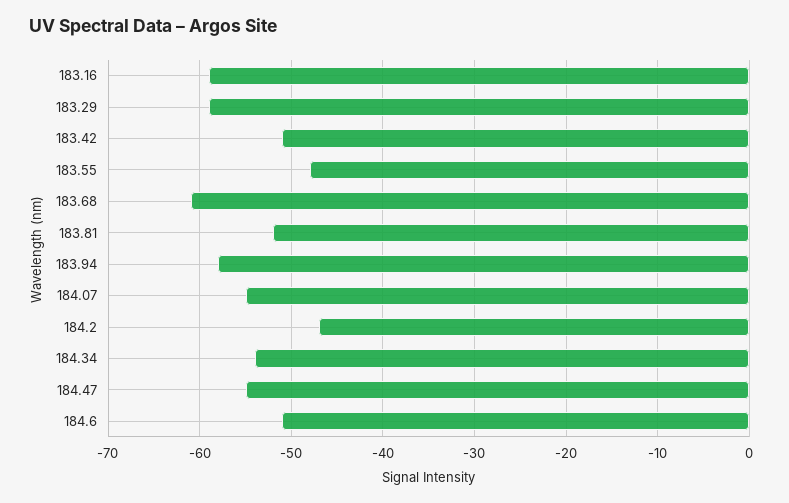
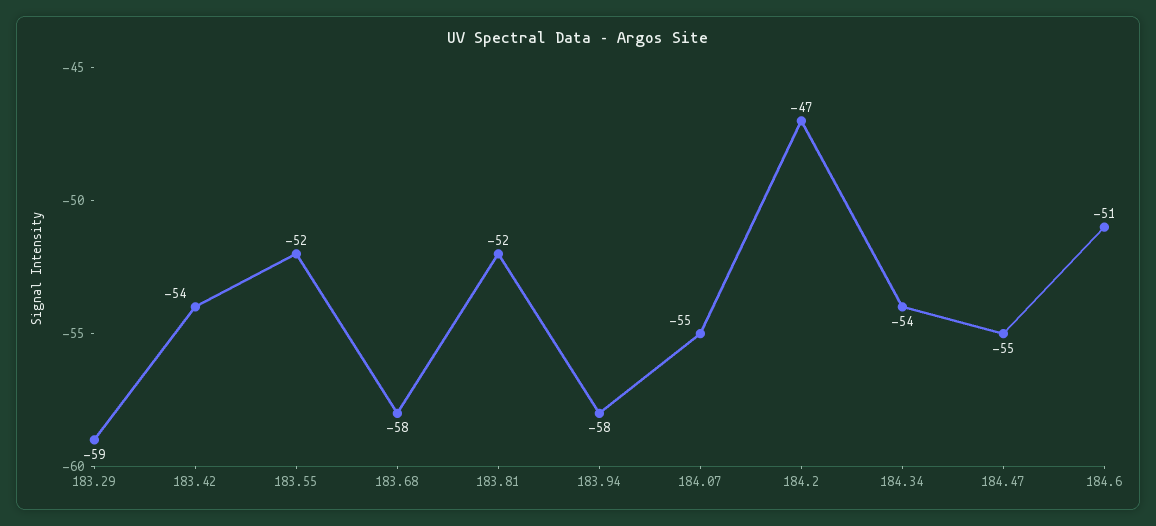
  {
-   "183.16": -59,
    "183.29": -59,
-   "183.42": -51,
+   "183.42": -54,
-   "183.55": -48,
+   "183.55": -52,
-   "183.68": -61,
+   "183.68": -58,
    "183.81": -52,
    "183.94": -58,
    "184.07": -55,
    "184.2": -47,
    "184.34": -54,
    "184.47": -55,
    "184.6": -51
  }

